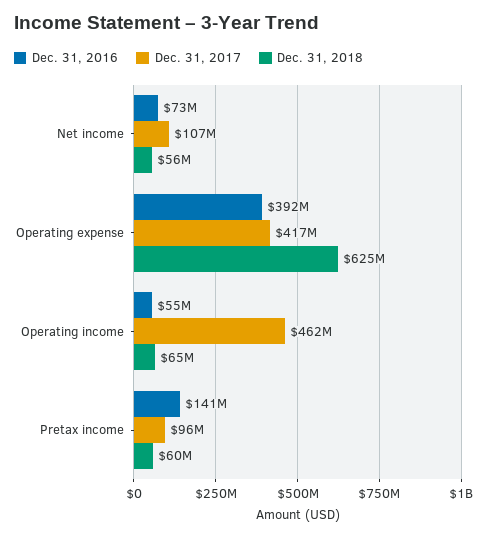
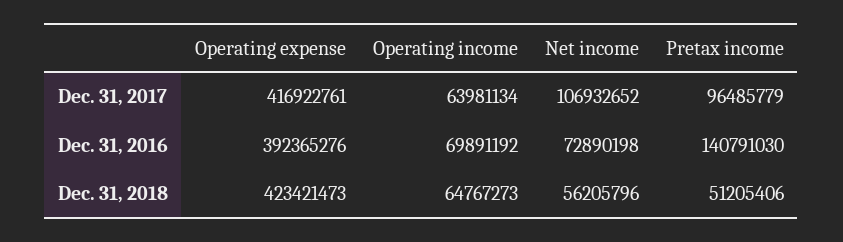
  {
    "Dec. 31, 2016": {
      "Net income": 72890198,
      "Operating expense": 392365276,
-     "Operating income": 55000000,
+     "Operating income": 69891192,
      "Pretax income": 140791030
    },
    "Dec. 31, 2017": {
      "Net income": 106932652,
      "Operating expense": 416922761,
-     "Operating income": 462000000,
+     "Operating income": 63981134,
      "Pretax income": 96485779
    },
    "Dec. 31, 2018": {
      "Net income": 56205796,
-     "Operating expense": 625000000,
+     "Operating expense": 423421473,
      "Operating income": 64767273,
-     "Pretax income": 60000000
+     "Pretax income": 51205406
    }
  }

